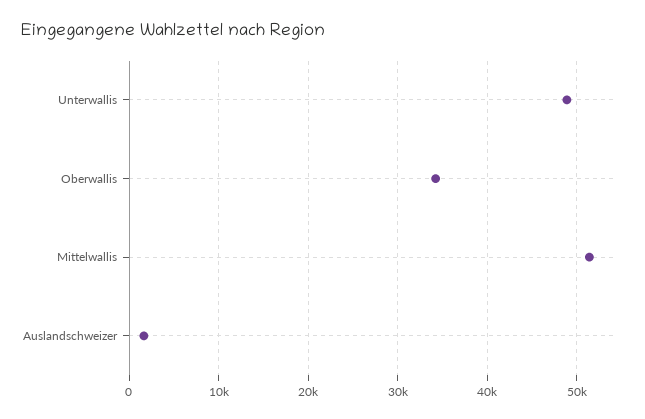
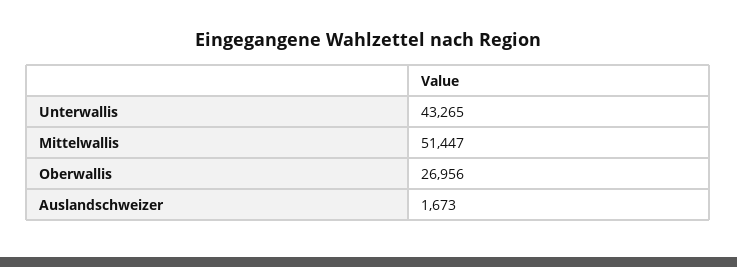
  {
-   "Unterwallis": 49000,
+   "Unterwallis": 43265,
-   "Oberwallis": 34000,
+   "Oberwallis": 26956,
    "Mittelwallis": 51447,
    "Auslandschweizer": 1673
  }

